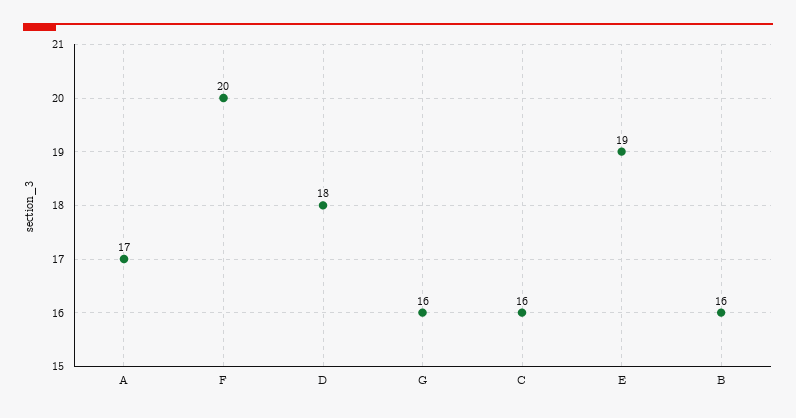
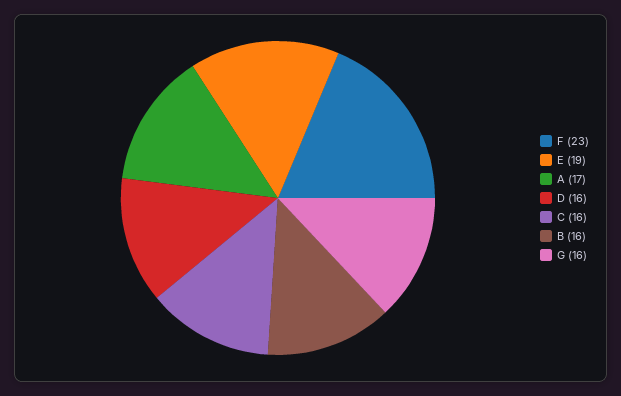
  {
    "A": 17,
-   "F": 20,
+   "F": 23,
-   "D": 18,
+   "D": 16,
    "G": 16,
    "C": 16,
    "E": 19,
    "B": 16
  }

